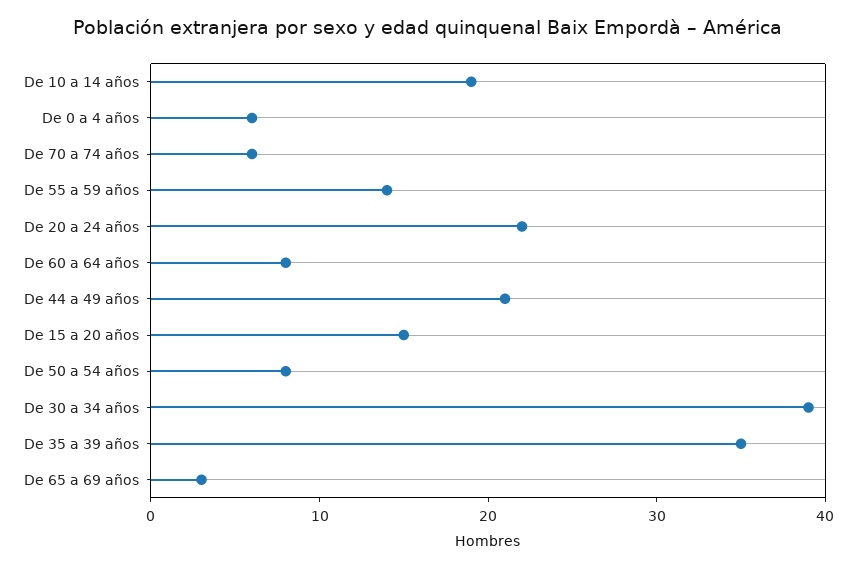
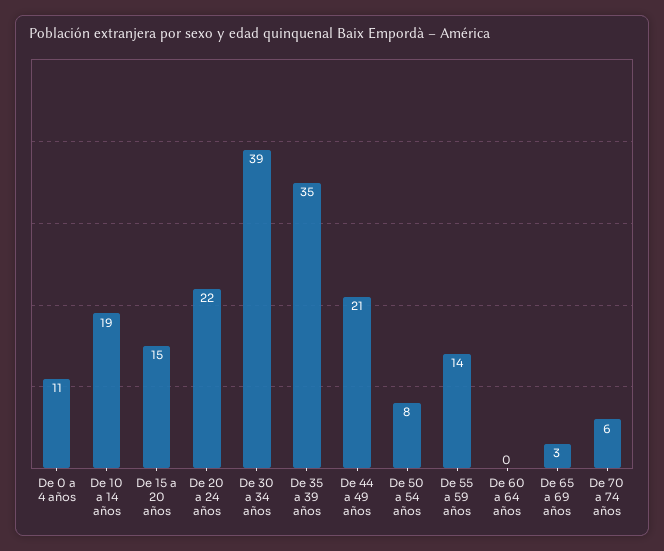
  {
    "De 10 a 14 años": 19,
-   "De 0 a 4 años": 6,
+   "De 0 a 4 años": 11,
    "De 70 a 74 años": 6,
    "De 55 a 59 años": 14,
    "De 20 a 24 años": 22,
-   "De 60 a 64 años": 8,
+   "De 60 a 64 años": 0,
    "De 44 a 49 años": 21,
    "De 15 a 20 años": 15,
    "De 50 a 54 años": 8,
    "De 30 a 34 años": 39,
    "De 35 a 39 años": 35,
    "De 65 a 69 años": 3
  }

